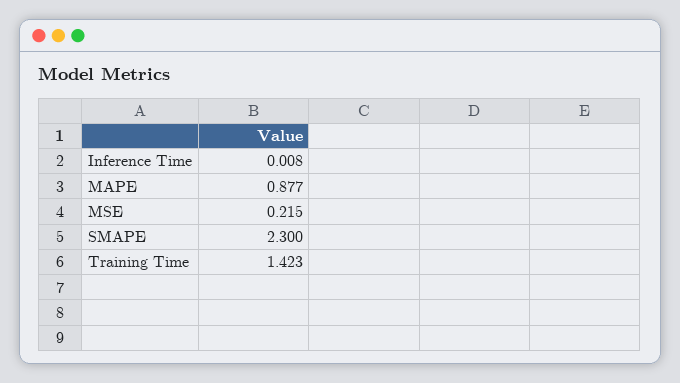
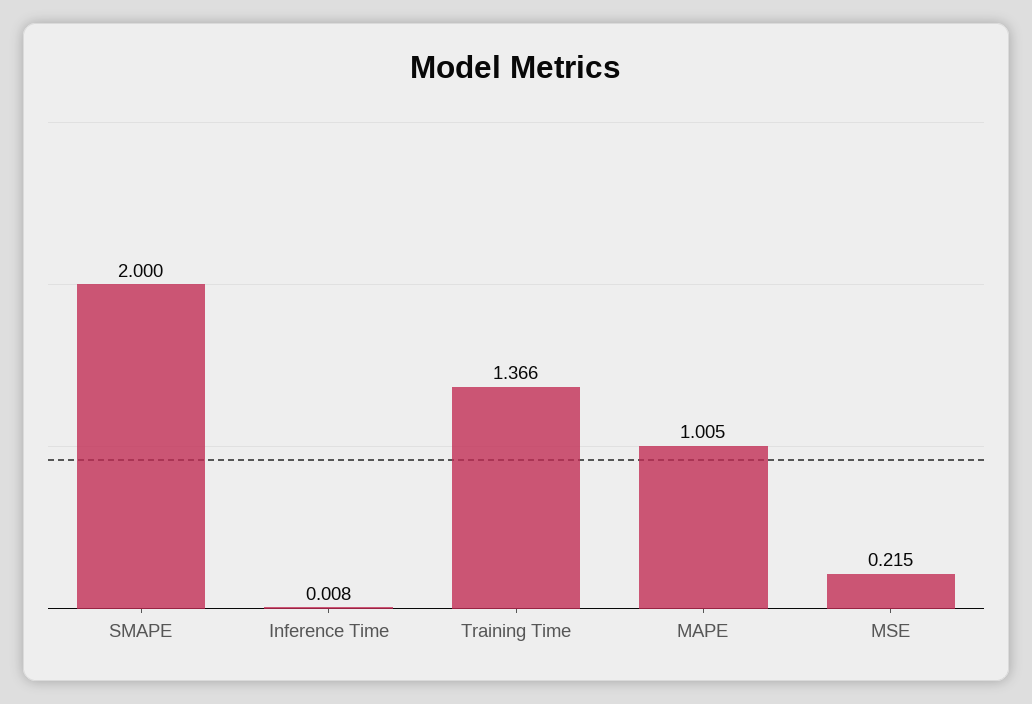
  {
    "Inference Time": 0.008,
-   "MAPE": 0.877,
+   "MAPE": 1.005,
    "MSE": 0.215,
-   "SMAPE": 2.3,
+   "SMAPE": 2,
-   "Training Time": 1.423
+   "Training Time": 1.366
  }

